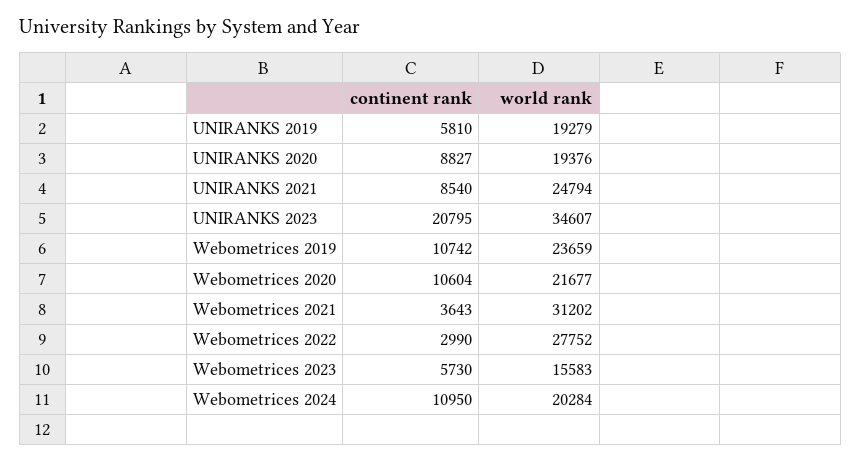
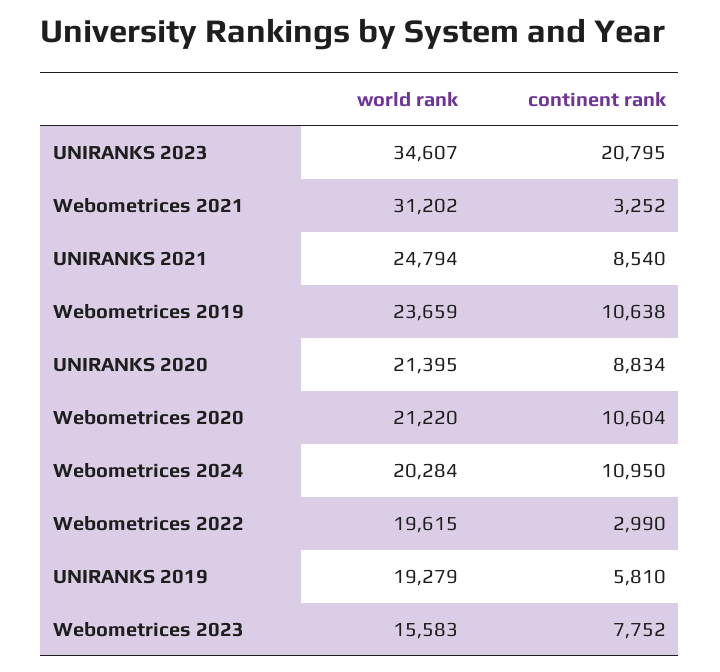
  {
    "continent rank": {
      "UNIRANKS 2019": 5810,
-     "UNIRANKS 2020": 8827,
+     "UNIRANKS 2020": 8834,
      "UNIRANKS 2021": 8540,
      "UNIRANKS 2023": 20795,
-     "Webometrices 2019": 10742,
+     "Webometrices 2019": 10638,
      "Webometrices 2020": 10604,
-     "Webometrices 2021": 3643,
+     "Webometrices 2021": 3252,
      "Webometrices 2022": 2990,
-     "Webometrices 2023": 5730,
+     "Webometrices 2023": 7752,
      "Webometrices 2024": 10950
    },
    "world rank": {
      "UNIRANKS 2019": 19279,
-     "UNIRANKS 2020": 19376,
+     "UNIRANKS 2020": 21395,
      "UNIRANKS 2021": 24794,
      "UNIRANKS 2023": 34607,
      "Webometrices 2019": 23659,
-     "Webometrices 2020": 21677,
+     "Webometrices 2020": 21220,
      "Webometrices 2021": 31202,
-     "Webometrices 2022": 27752,
+     "Webometrices 2022": 19615,
      "Webometrices 2023": 15583,
      "Webometrices 2024": 20284
    }
  }

